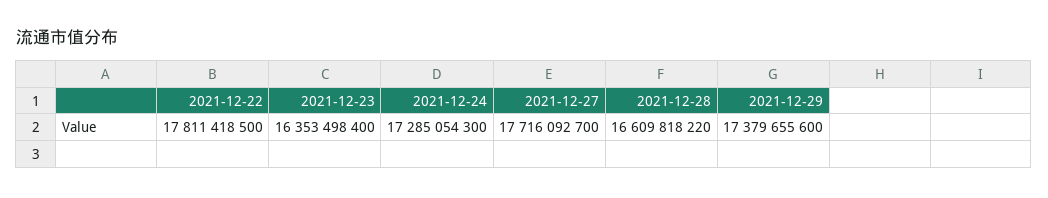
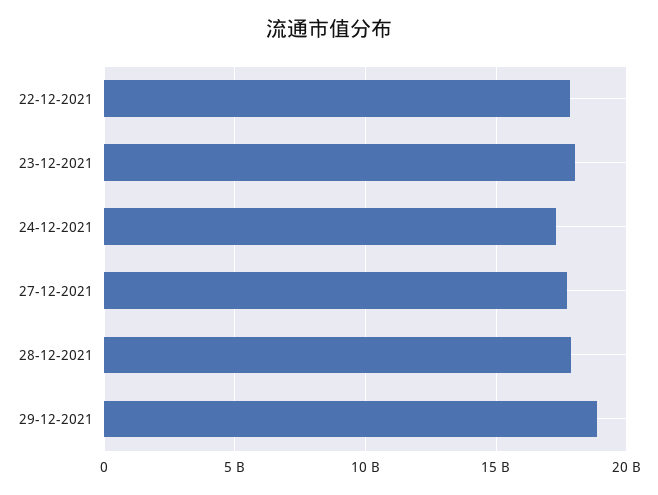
  {
    "2021-12-22": 17811418500,
-   "2021-12-23": 16353498400,
+   "2021-12-23": 18000000000,
    "2021-12-24": 17285054300,
    "2021-12-27": 17716092700,
-   "2021-12-28": 16609818220,
+   "2021-12-28": 18000000000,
-   "2021-12-29": 17379655600
+   "2021-12-29": 19000000000
  }

